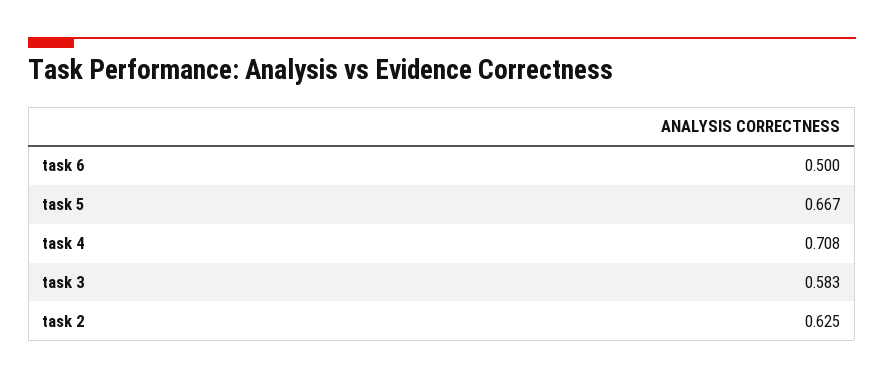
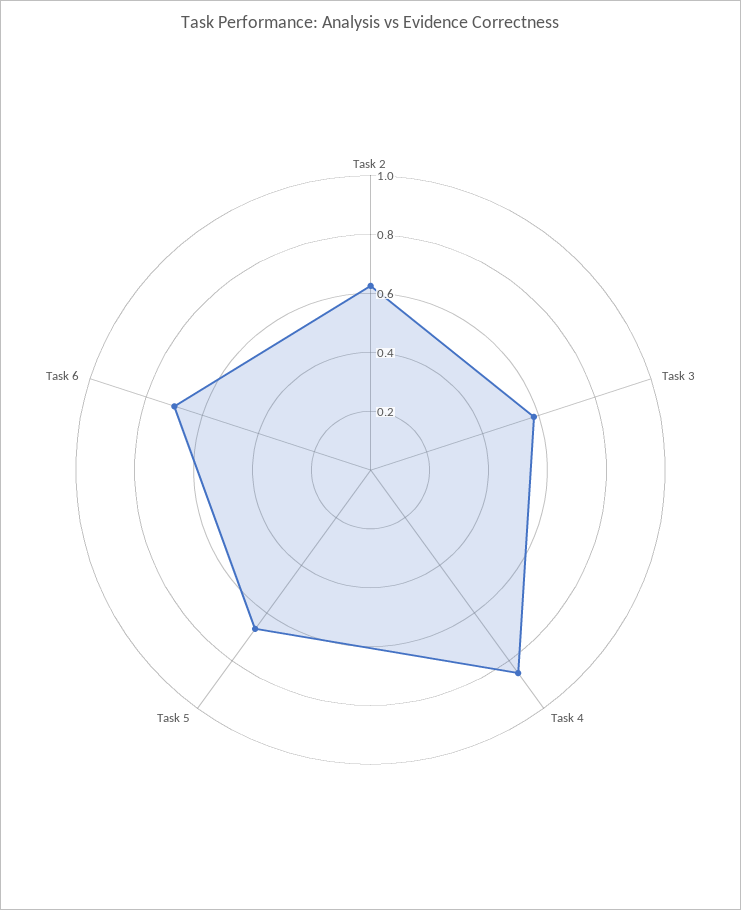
  {
-   "task 6": 0.5,
+   "task 6": 0.7,
    "task 5": 0.667,
-   "task 4": 0.708,
+   "task 4": 0.85,
    "task 3": 0.583,
    "task 2": 0.625
  }

